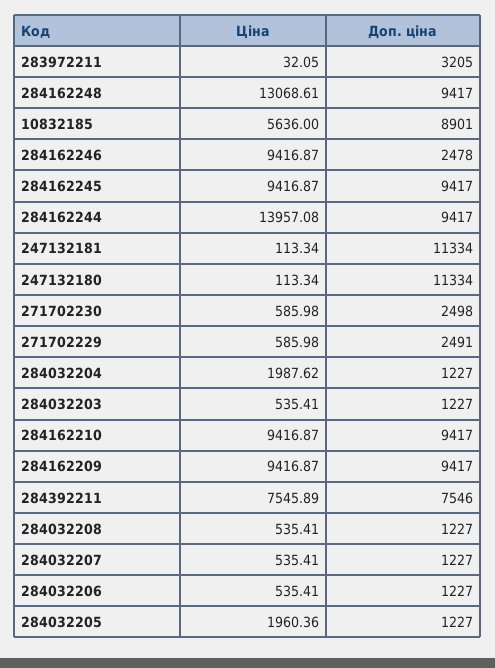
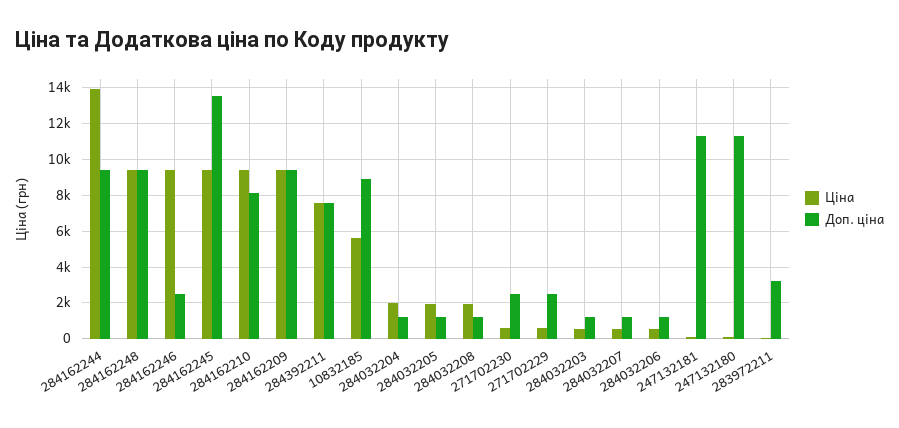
  {
    "Ціна": {
      "283972211": 32.05,
-     "284162248": 13068.61,
+     "284162248": 9500,
      "10832185": 5636,
      "284162246": 9416.87,
      "284162245": 9416.87,
      "284162244": 13957.08,
      "247132181": 113.34,
      "247132180": 113.34,
      "271702230": 585.98,
      "271702229": 585.98,
      "284032204": 1987.62,
      "284032203": 535.41,
      "284162210": 9416.87,
      "284162209": 9416.87,
      "284392211": 7545.89,
-     "284032208": 535.41,
+     "284032208": 2000,
      "284032207": 535.41,
      "284032206": 535.41,
      "284032205": 1960.36
    },
    "Доп. ціна": {
      "283972211": 3205,
      "284162248": 9417,
      "10832185": 8901,
      "284162246": 2478,
-     "284162245": 9417,
+     "284162245": 13500,
      "284162244": 9417,
      "247132181": 11334,
      "247132180": 11334,
      "271702230": 2498,
      "271702229": 2491,
      "284032204": 1227,
      "284032203": 1227,
-     "284162210": 9417,
+     "284162210": 8000,
      "284162209": 9417,
      "284392211": 7546,
      "284032208": 1227,
      "284032207": 1227,
      "284032206": 1227,
      "284032205": 1227
    }
  }

